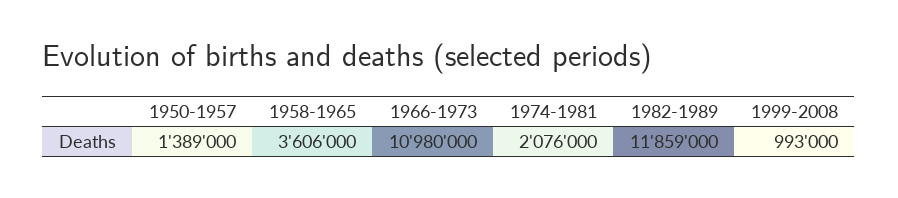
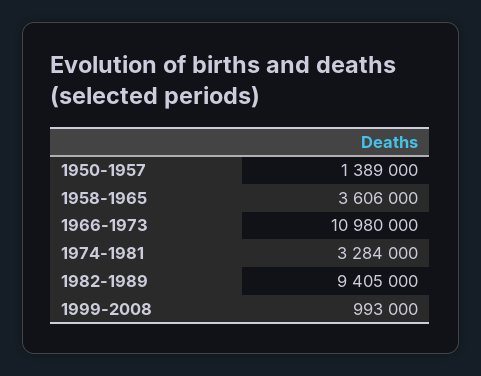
  {
    "1950-1957": 1389000,
    "1958-1965": 3606000,
    "1966-1973": 10980000,
-   "1974-1981": 2076000,
+   "1974-1981": 3284000,
-   "1982-1989": 11859000,
+   "1982-1989": 9405000,
    "1999-2008": 993000
  }

